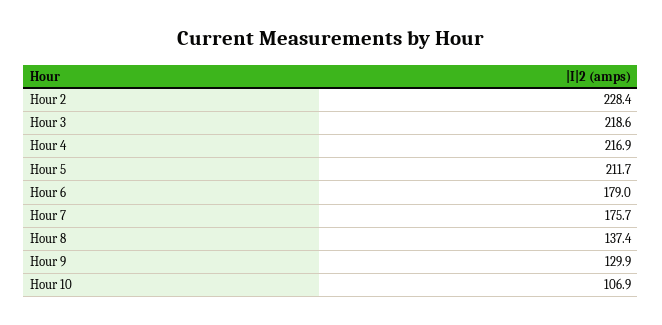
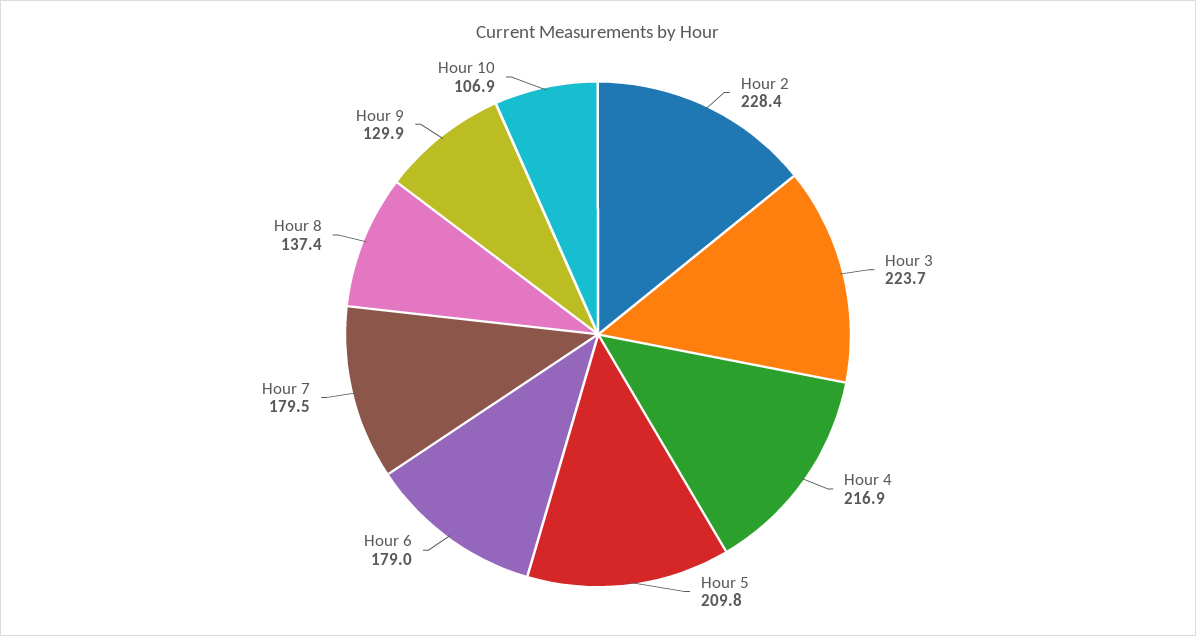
  {
    "Hour 2": 228.4,
-   "Hour 3": 218.6,
+   "Hour 3": 223.7,
    "Hour 4": 216.9,
-   "Hour 5": 211.7,
+   "Hour 5": 209.8,
    "Hour 6": 179,
-   "Hour 7": 175.7,
+   "Hour 7": 179.5,
    "Hour 8": 137.4,
    "Hour 9": 129.9,
    "Hour 10": 106.9
  }

